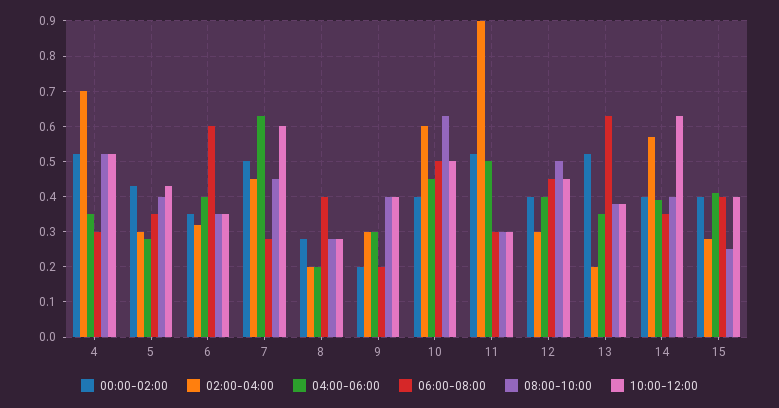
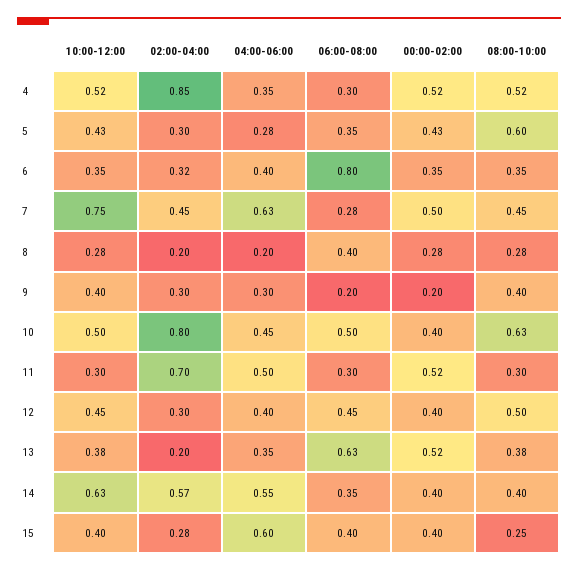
  {
    "00:00-02:00": {
      "4": 0.52,
      "5": 0.43,
      "6": 0.35,
      "7": 0.5,
      "8": 0.28,
      "9": 0.2,
      "10": 0.4,
      "11": 0.52,
      "12": 0.4,
      "13": 0.52,
      "14": 0.4,
      "15": 0.4
    },
    "02:00-04:00": {
-     "4": 0.7,
+     "4": 0.85,
      "5": 0.3,
      "6": 0.32,
      "7": 0.45,
      "8": 0.2,
      "9": 0.3,
-     "10": 0.6,
+     "10": 0.8,
-     "11": 0.9,
+     "11": 0.7,
      "12": 0.3,
      "13": 0.2,
      "14": 0.57,
      "15": 0.28
    },
    "04:00-06:00": {
      "4": 0.35,
      "5": 0.28,
      "6": 0.4,
      "7": 0.63,
      "8": 0.2,
      "9": 0.3,
      "10": 0.45,
      "11": 0.5,
      "12": 0.4,
      "13": 0.35,
-     "14": 0.4,
+     "14": 0.55,
-     "15": 0.4
+     "15": 0.6
    },
    "06:00-08:00": {
      "4": 0.3,
      "5": 0.35,
-     "6": 0.6,
+     "6": 0.8,
      "7": 0.28,
      "8": 0.4,
      "9": 0.2,
      "10": 0.5,
      "11": 0.3,
      "12": 0.45,
      "13": 0.63,
      "14": 0.35,
      "15": 0.4
    },
    "08:00-10:00": {
      "4": 0.52,
-     "5": 0.4,
+     "5": 0.6,
      "6": 0.35,
      "7": 0.45,
      "8": 0.28,
      "9": 0.4,
      "10": 0.63,
      "11": 0.3,
      "12": 0.5,
      "13": 0.38,
      "14": 0.4,
      "15": 0.25
    },
    "10:00-12:00": {
      "4": 0.52,
      "5": 0.43,
      "6": 0.35,
-     "7": 0.6,
+     "7": 0.75,
      "8": 0.28,
      "9": 0.4,
      "10": 0.5,
      "11": 0.3,
      "12": 0.45,
      "13": 0.38,
      "14": 0.63,
      "15": 0.4
    }
  }

